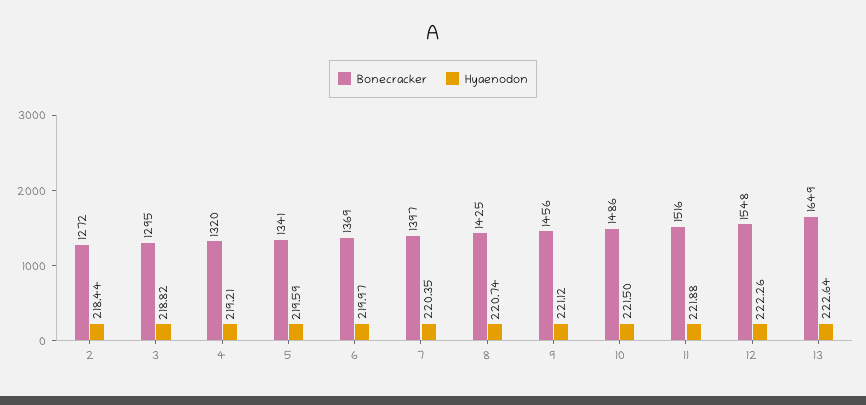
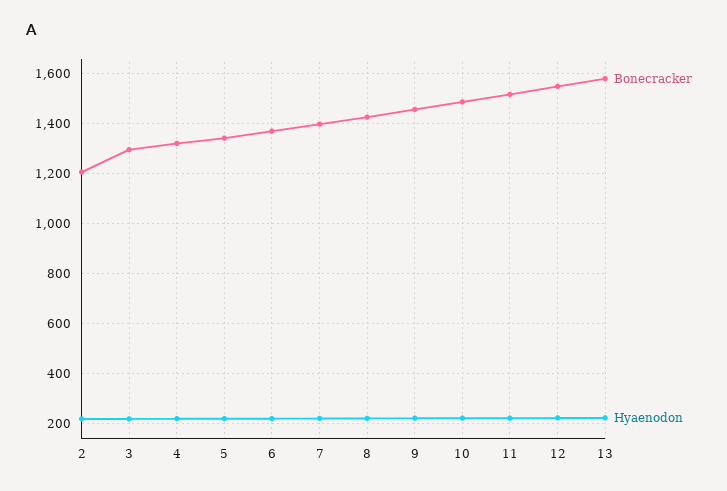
  {
    "Bonecracker": {
-     "2": 1272,
+     "2": 1200,
      "3": 1295,
      "4": 1320,
      "5": 1341,
      "6": 1369,
      "7": 1397,
      "8": 1425,
      "9": 1456,
      "10": 1486,
      "11": 1516,
      "12": 1548,
-     "13": 1649
+     "13": 1575
    },
    "Hyaenodon": {
      "2": 218.44,
      "3": 218.82,
      "4": 219.21,
      "5": 219.59,
      "6": 219.97,
      "7": 220.35,
      "8": 220.74,
      "9": 221.12,
      "10": 221.5,
      "11": 221.88,
      "12": 222.26,
      "13": 222.64
    }
  }

